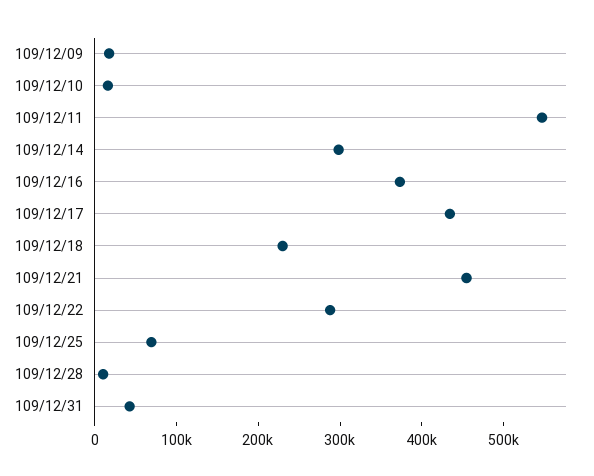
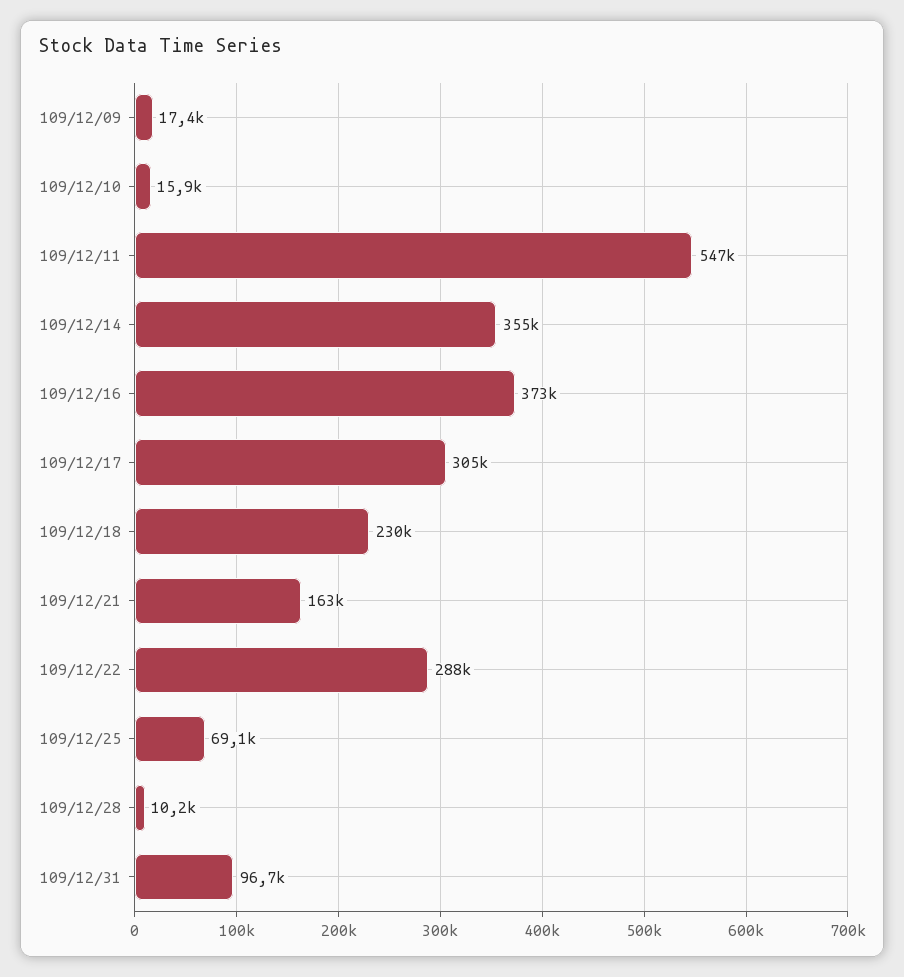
  {
    "109/12/09": 17400,
    "109/12/10": 15900,
    "109/12/11": 547000,
-   "109/12/14": 300000,
+   "109/12/14": 355000,
    "109/12/16": 373000,
-   "109/12/17": 440000,
+   "109/12/17": 305000,
    "109/12/18": 230000,
-   "109/12/21": 460000,
+   "109/12/21": 163000,
    "109/12/22": 288000,
    "109/12/25": 69100,
    "109/12/28": 10200,
-   "109/12/31": 40000
+   "109/12/31": 96700
  }

